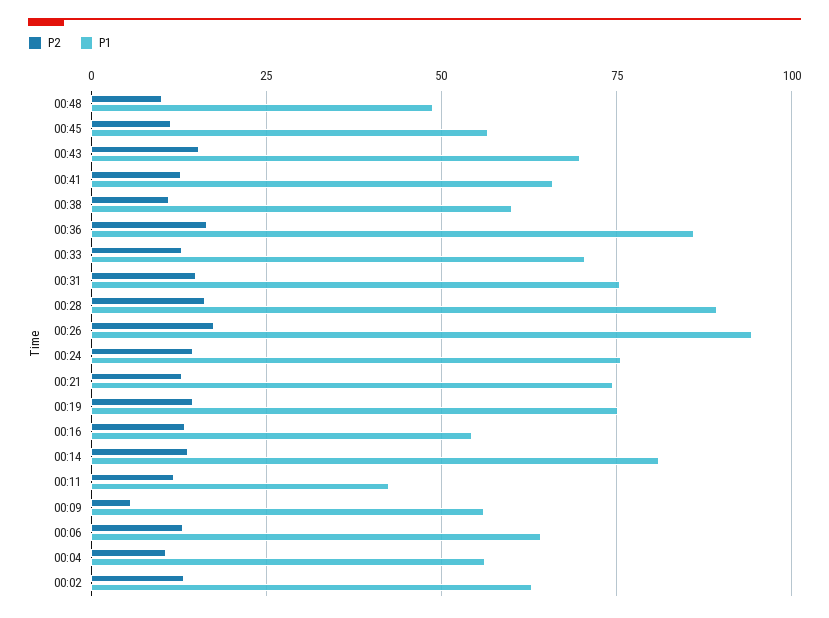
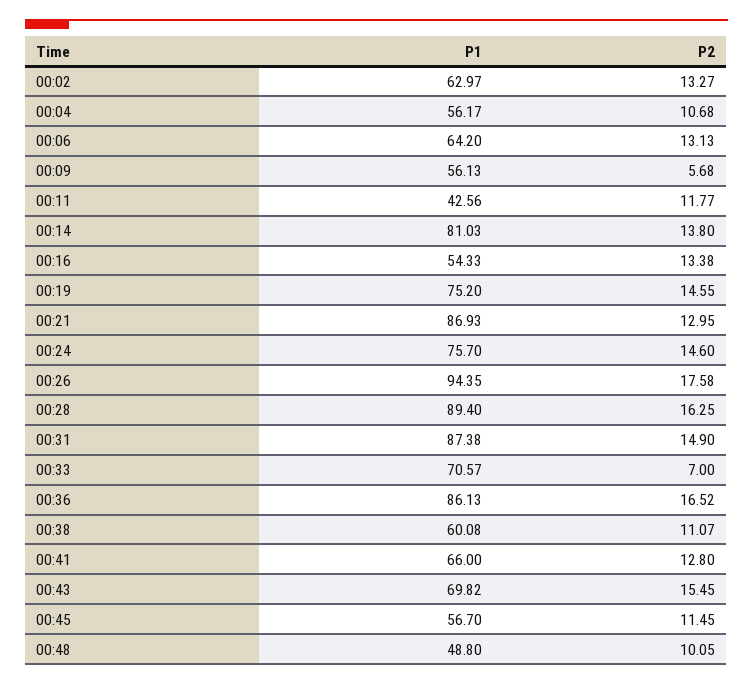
  {
    "P2": {
      "00:48": 10.05,
      "00:45": 11.45,
      "00:43": 15.45,
      "00:41": 12.8,
      "00:38": 11.07,
      "00:36": 16.52,
-     "00:33": 12.5,
+     "00:33": 7,
      "00:31": 14.9,
      "00:28": 16.25,
      "00:26": 17.58,
      "00:24": 14.6,
      "00:21": 12.95,
      "00:19": 14.55,
      "00:16": 13.38,
      "00:14": 13.8,
      "00:11": 11.77,
      "00:09": 5.68,
      "00:06": 13.13,
      "00:04": 10.68,
      "00:02": 13.27
    },
    "P1": {
      "00:48": 48.8,
      "00:45": 56.7,
      "00:43": 69.82,
      "00:41": 66,
      "00:38": 60.08,
      "00:36": 86.13,
      "00:33": 70.57,
-     "00:31": 75,
+     "00:31": 87.38,
      "00:28": 89.4,
      "00:26": 94.35,
      "00:24": 75.7,
-     "00:21": 75,
+     "00:21": 86.93,
      "00:19": 75.2,
      "00:16": 54.33,
      "00:14": 81.03,
      "00:11": 42.56,
      "00:09": 56.13,
      "00:06": 64.2,
      "00:04": 56.17,
      "00:02": 62.97
    }
  }

